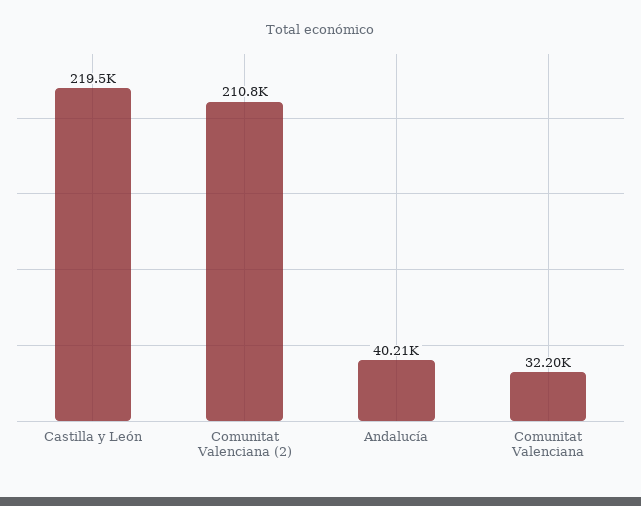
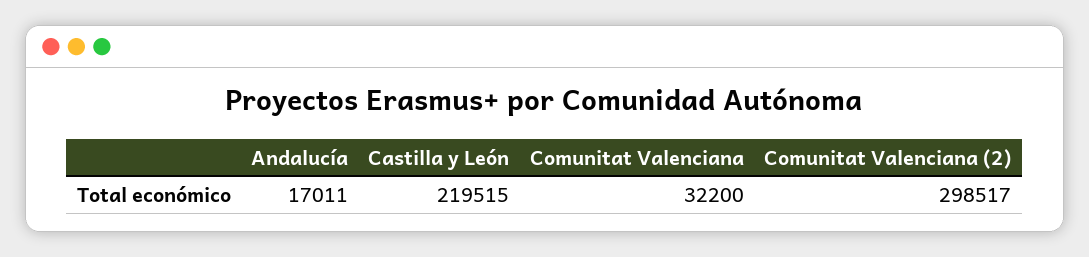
  {
    "Castilla y León": 219515,
-   "Comunitat Valenciana (2)": 210800,
+   "Comunitat Valenciana (2)": 298517,
-   "Andalucía": 40210,
+   "Andalucía": 17011,
    "Comunitat Valenciana": 32200
  }

